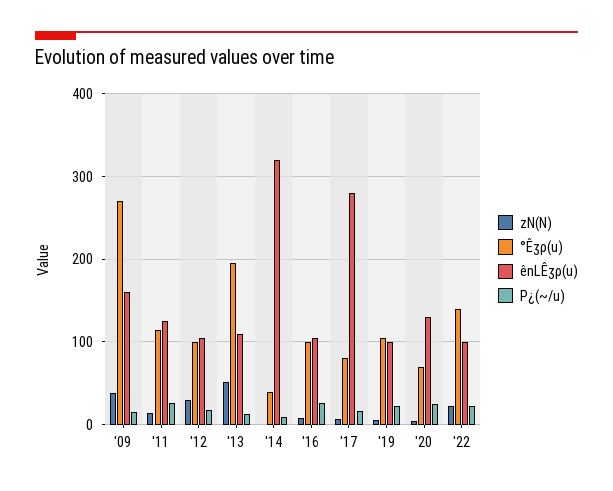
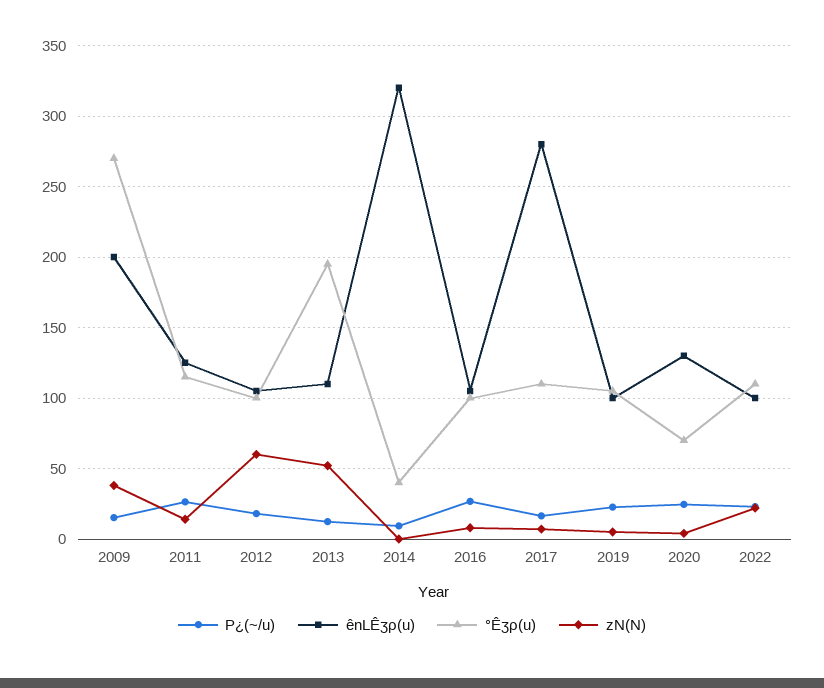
  {
    "zN(N)": {
      "'09": 40,
      "'11": 15,
-     "'12": 30,
+     "'12": 60,
      "'13": 50,
      "'14": 0,
      "'16": 10,
      "'17": 5,
      "'19": 5,
      "'20": 5,
      "'22": 20
    },
    "°Êʒρ(u)": {
      "'09": 270,
      "'11": 115,
      "'12": 100,
      "'13": 195,
      "'14": 40,
      "'16": 100,
-     "'17": 80,
+     "'17": 110,
      "'19": 105,
      "'20": 70,
-     "'22": 140
+     "'22": 110
    },
    "ênLÊʒρ(u)": {
-     "'09": 160,
+     "'09": 200,
      "'11": 125,
      "'12": 105,
      "'13": 110,
      "'14": 320,
      "'16": 105,
      "'17": 280,
      "'19": 100,
      "'20": 130,
      "'22": 100
    },
    "P¿(~/u)": {
      "'09": 15,
      "'11": 25,
      "'12": 20,
      "'13": 10,
      "'14": 10,
      "'16": 25,
      "'17": 15,
      "'19": 25,
      "'20": 25,
      "'22": 25
    }
  }

